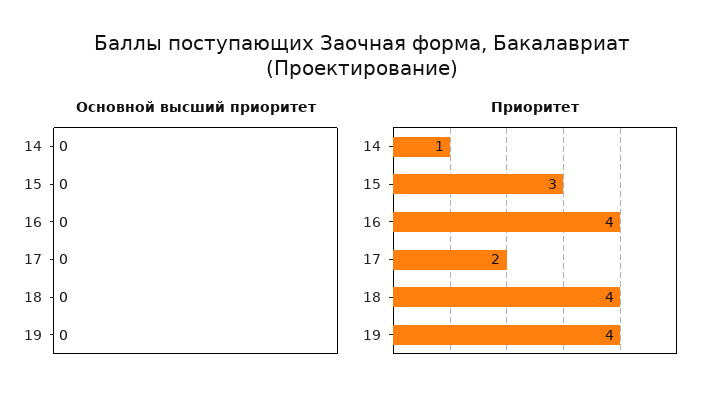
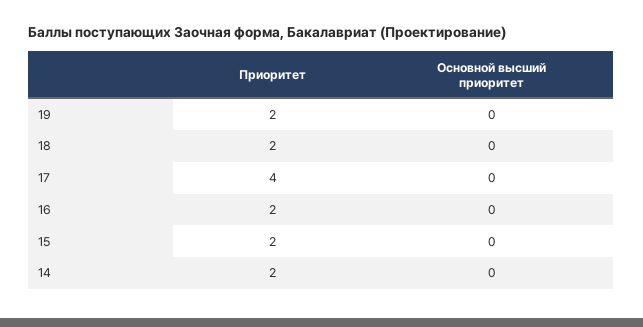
  {
    "Основной высший приоритет": {
      "14": 0,
      "15": 0,
      "16": 0,
      "17": 0,
      "18": 0,
      "19": 0
    },
    "Приоритет": {
-     "14": 1,
+     "14": 2,
-     "15": 3,
+     "15": 2,
-     "16": 4,
+     "16": 2,
-     "17": 2,
+     "17": 4,
-     "18": 4,
+     "18": 2,
-     "19": 4
+     "19": 2
    }
  }

